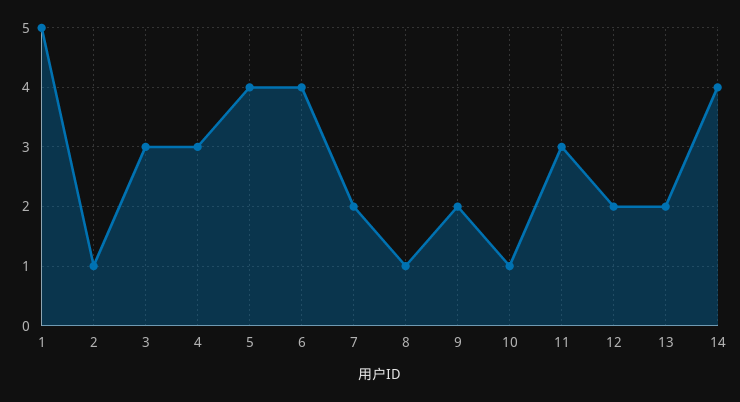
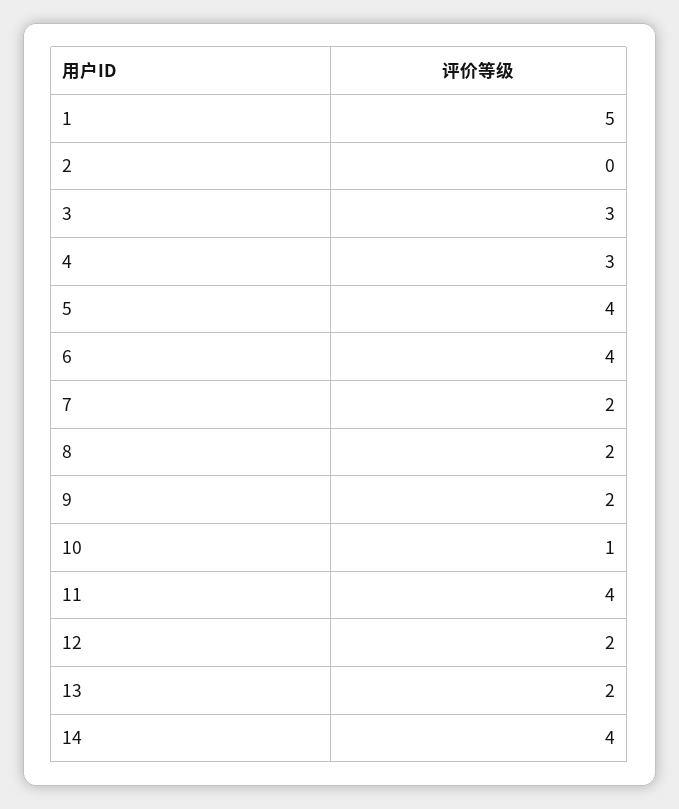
  {
    "1": 5,
-   "2": 1,
+   "2": 0,
    "3": 3,
    "4": 3,
    "5": 4,
    "6": 4,
    "7": 2,
-   "8": 1,
+   "8": 2,
    "9": 2,
    "10": 1,
-   "11": 3,
+   "11": 4,
    "12": 2,
    "13": 2,
    "14": 4
  }

